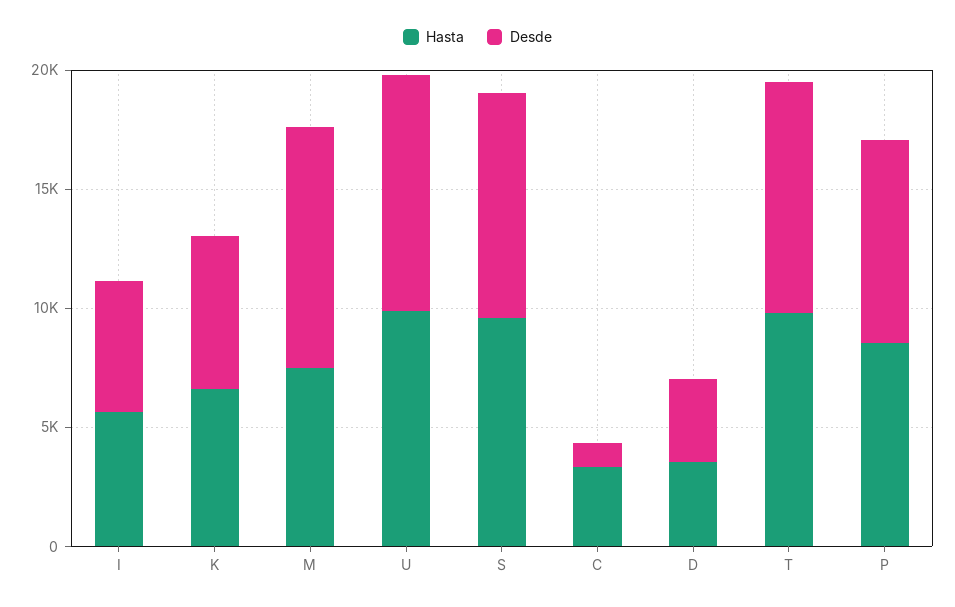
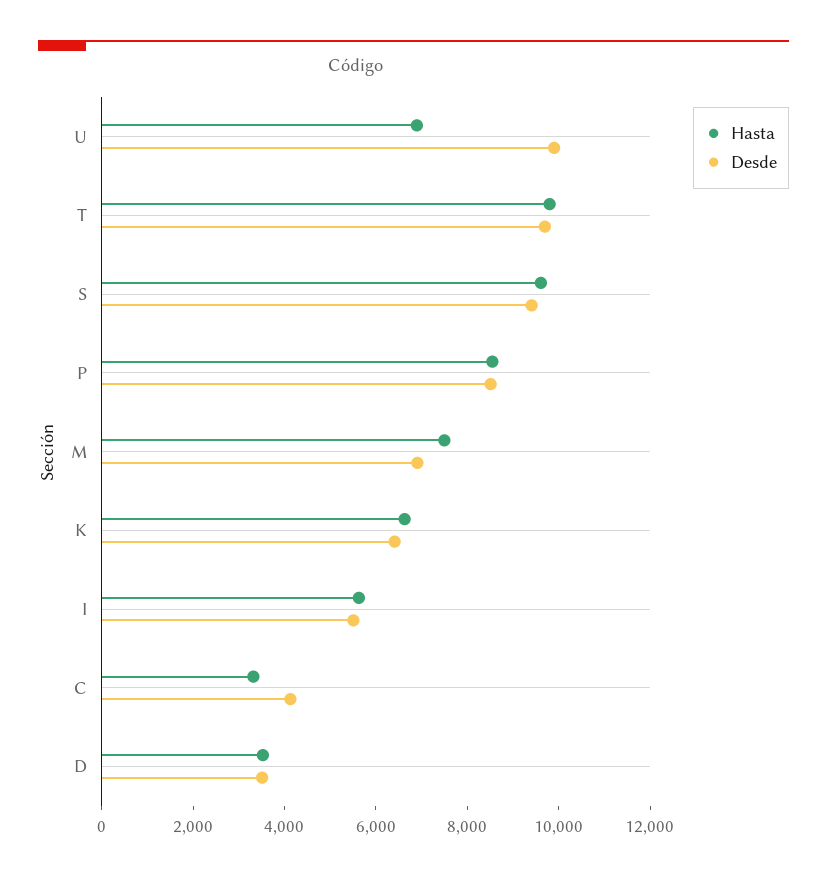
  {
    "Hasta": {
      "I": 5500,
      "K": 6500,
      "M": 7500,
-     "U": 10000,
+     "U": 7000,
      "S": 9500,
      "C": 3500,
      "D": 3500,
      "T": 10000,
      "P": 8500
    },
    "Desde": {
      "I": 5500,
      "K": 6500,
-     "M": 10000,
+     "M": 7000,
      "U": 10000,
      "S": 9500,
-     "C": 1000,
+     "C": 4000,
      "D": 3500,
      "T": 9500,
      "P": 8500
    }
  }

